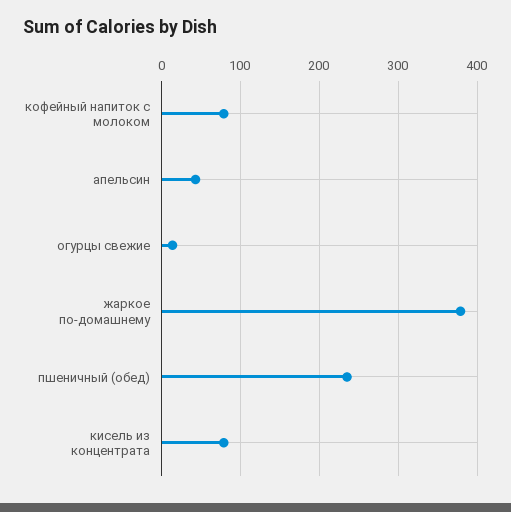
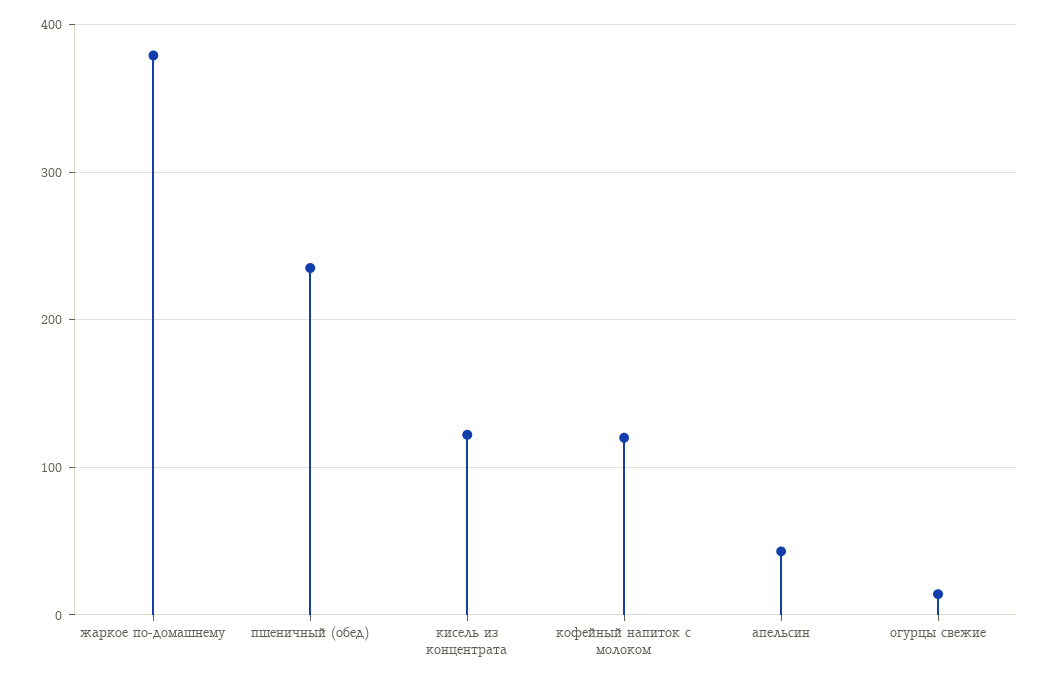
  {
-   "кофейный напиток с молоком": 80,
+   "кофейный напиток с молоком": 120,
    "апельсин": 40,
    "огурцы свежие": 10,
    "жаркое по-домашнему": 380,
    "пшеничный (обед)": 240,
-   "кисель из концентрата": 80
+   "кисель из концентрата": 120
  }

